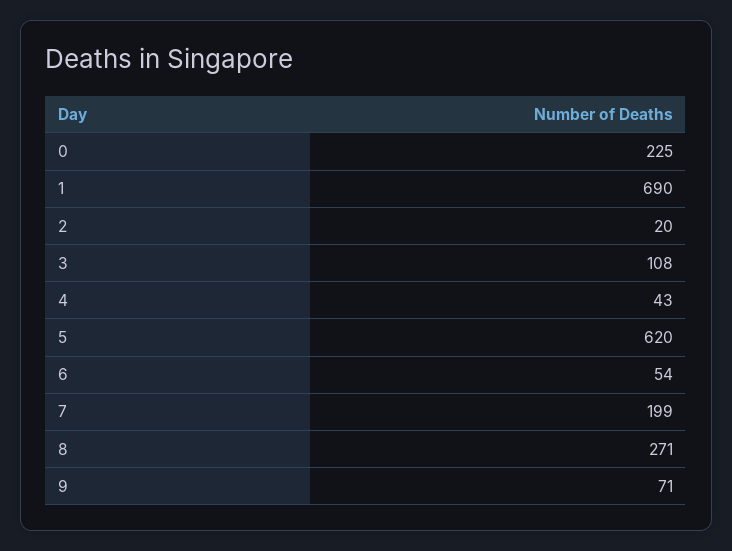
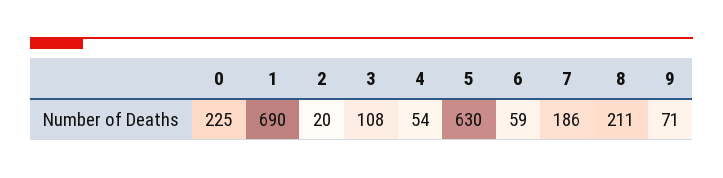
  {
    "0": 225,
    "1": 690,
    "2": 20,
    "3": 108,
-   "4": 43,
+   "4": 54,
-   "5": 620,
+   "5": 630,
-   "6": 54,
+   "6": 59,
-   "7": 199,
+   "7": 186,
-   "8": 271,
+   "8": 211,
    "9": 71
  }

